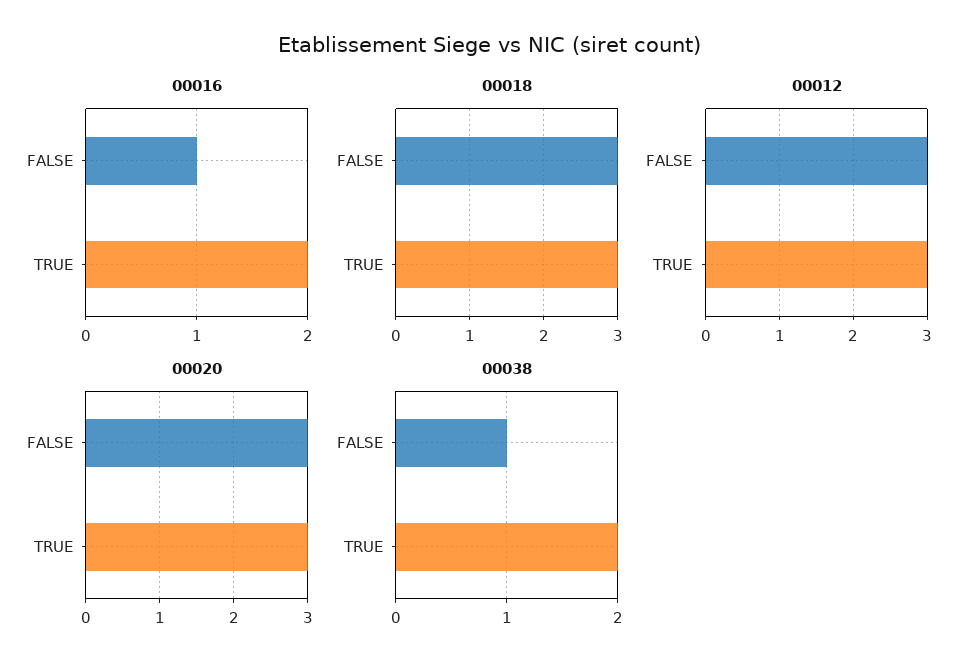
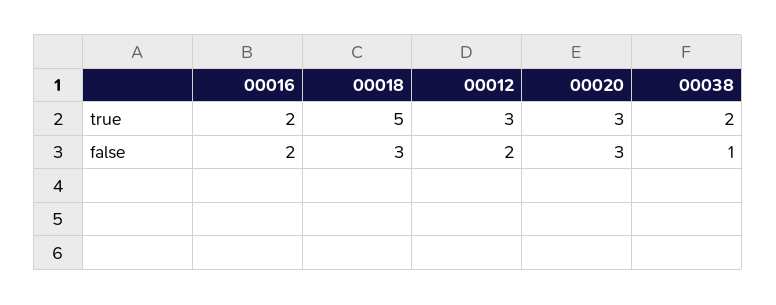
  {
    "00016": {
-     "FALSE": 1,
+     "FALSE": 2,
      "TRUE": 2
    },
    "00018": {
      "FALSE": 3,
-     "TRUE": 3
+     "TRUE": 5
    },
    "00012": {
-     "FALSE": 3,
+     "FALSE": 2,
      "TRUE": 3
    },
    "00020": {
      "FALSE": 3,
      "TRUE": 3
    },
    "00038": {
      "FALSE": 1,
      "TRUE": 2
    }
  }

